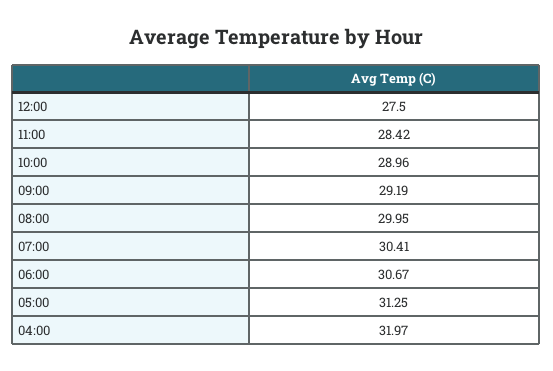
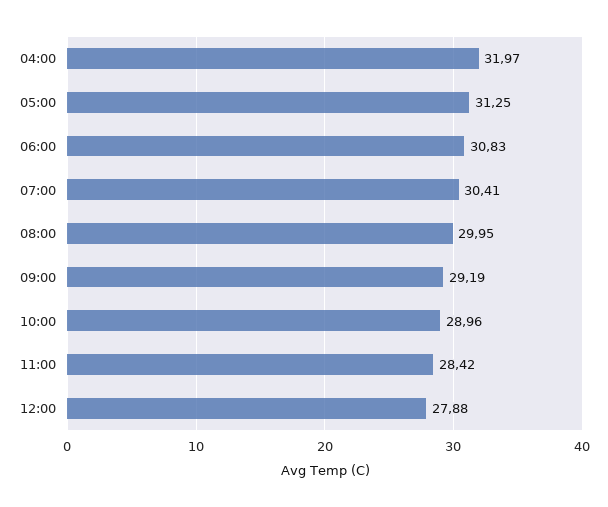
  {
-   "12:00": 27.5,
+   "12:00": 27.88,
    "11:00": 28.42,
    "10:00": 28.96,
    "09:00": 29.19,
    "08:00": 29.95,
    "07:00": 30.41,
-   "06:00": 30.67,
+   "06:00": 30.83,
    "05:00": 31.25,
    "04:00": 31.97
  }

